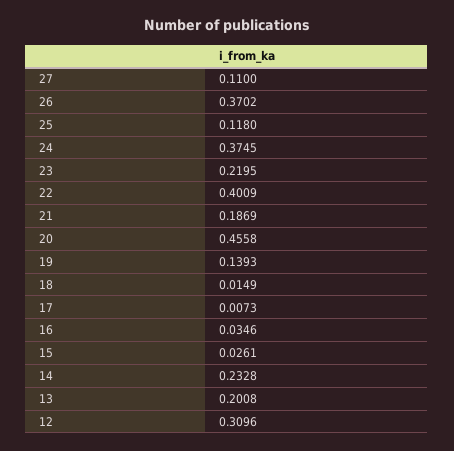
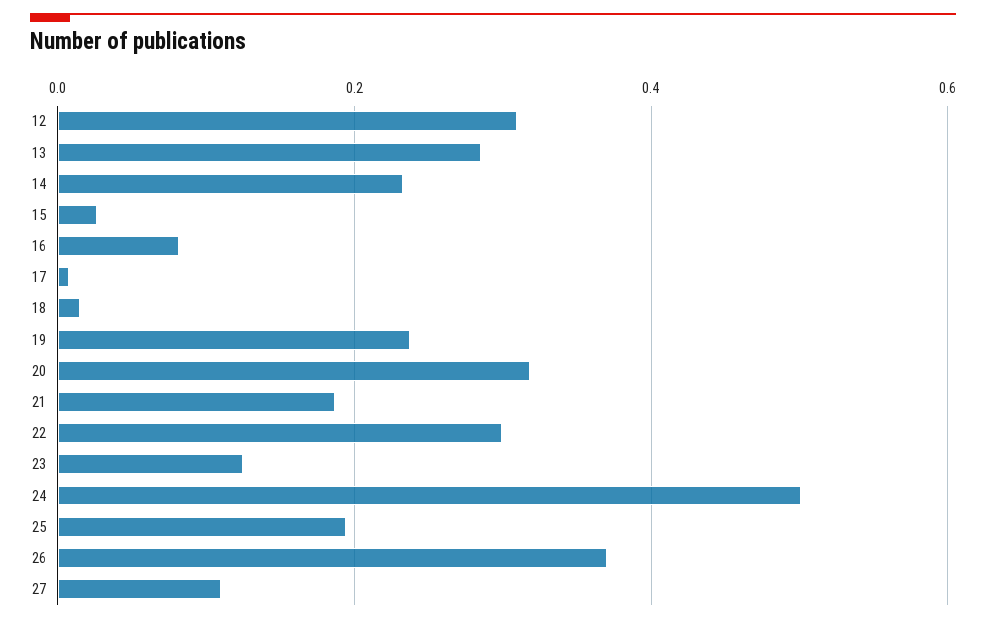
  {
    "27": 0.11,
    "26": 0.3702,
-   "25": 0.118,
+   "25": 0.2,
-   "24": 0.3745,
+   "24": 0.5,
-   "23": 0.2195,
+   "23": 0.12,
-   "22": 0.4009,
+   "22": 0.3,
    "21": 0.1869,
-   "20": 0.4558,
+   "20": 0.32,
-   "19": 0.1393,
+   "19": 0.24,
    "18": 0.0149,
    "17": 0.0073,
-   "16": 0.0346,
+   "16": 0.08,
    "15": 0.0261,
    "14": 0.2328,
-   "13": 0.2008,
+   "13": 0.28,
    "12": 0.3096
  }

